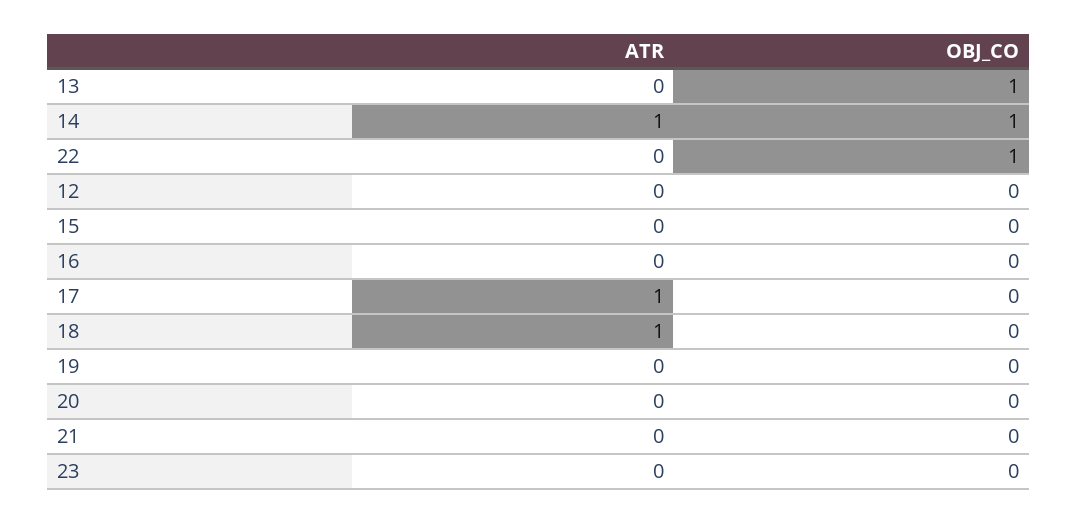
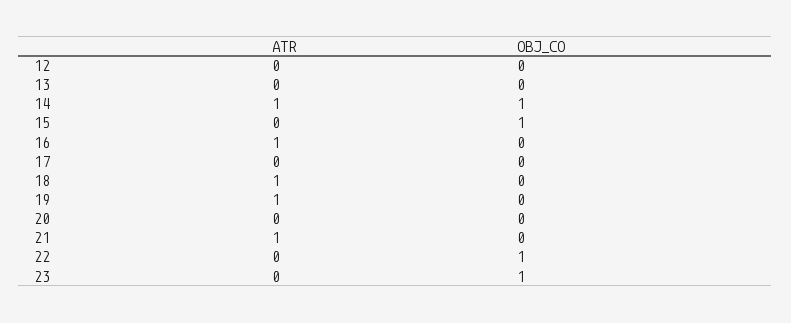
  {
    "ATR": {
      "13": 0,
      "14": 1,
      "22": 0,
      "12": 0,
      "15": 0,
-     "16": 0,
+     "16": 1,
-     "17": 1,
+     "17": 0,
      "18": 1,
-     "19": 0,
+     "19": 1,
      "20": 0,
-     "21": 0,
+     "21": 1,
      "23": 0
    },
    "OBJ_CO": {
-     "13": 1,
+     "13": 0,
      "14": 1,
      "22": 1,
      "12": 0,
-     "15": 0,
+     "15": 1,
      "16": 0,
      "17": 0,
      "18": 0,
      "19": 0,
      "20": 0,
      "21": 0,
-     "23": 0
+     "23": 1
    }
  }

